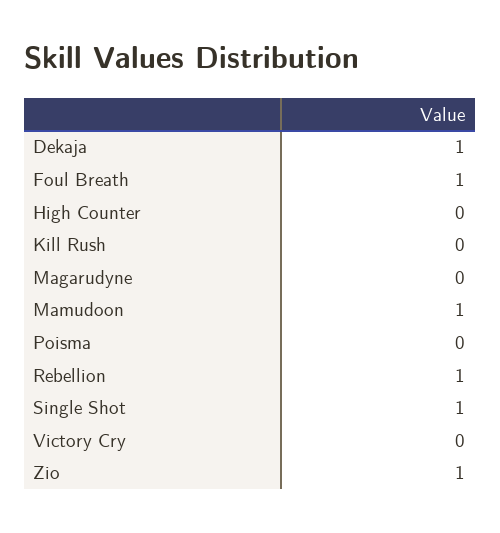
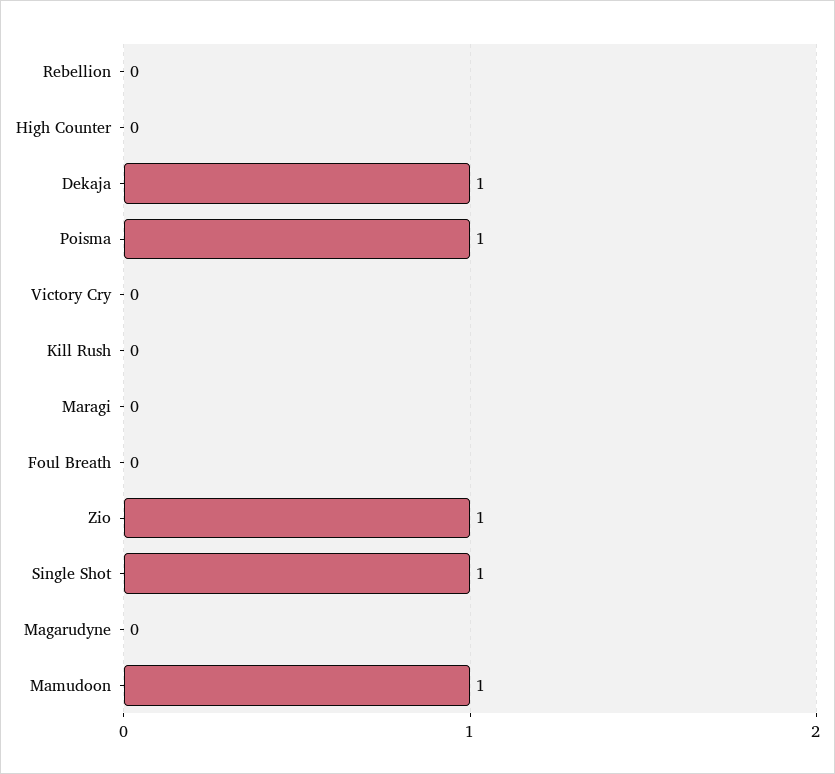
  {
    "Dekaja": 1,
-   "Foul Breath": 1,
+   "Foul Breath": 0,
    "High Counter": 0,
    "Kill Rush": 0,
    "Magarudyne": 0,
    "Mamudoon": 1,
-   "Poisma": 0,
+   "Poisma": 1,
-   "Rebellion": 1,
+   "Rebellion": 0,
    "Single Shot": 1,
    "Victory Cry": 0,
-   "Zio": 1
+   "Zio": 1,
+   "Maragi": 0
  }

